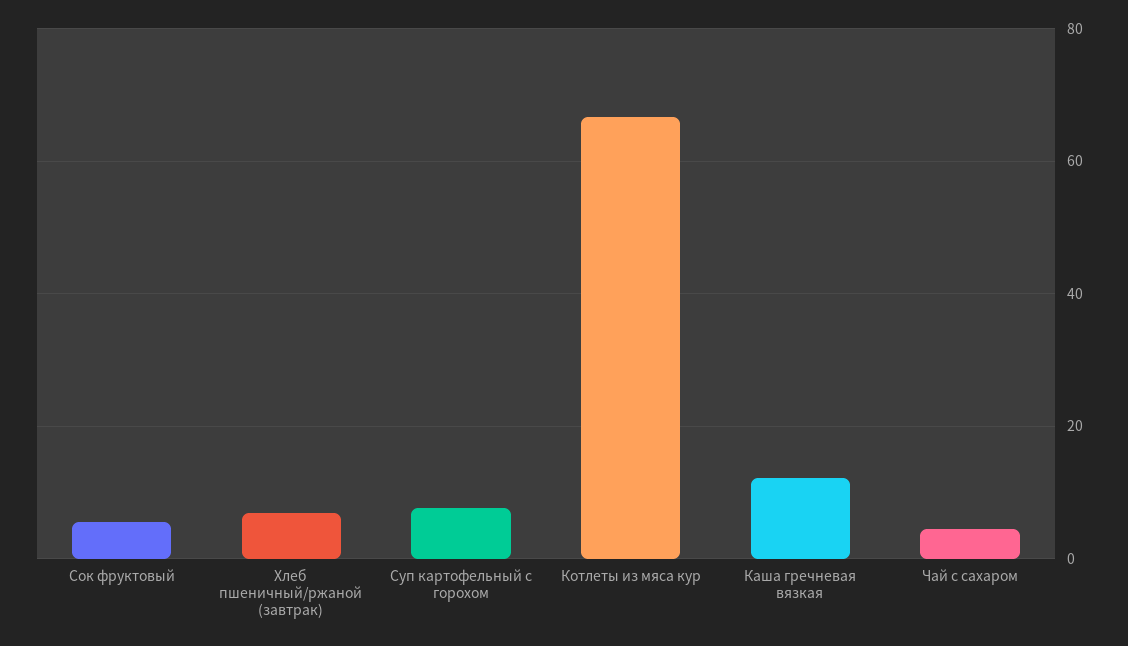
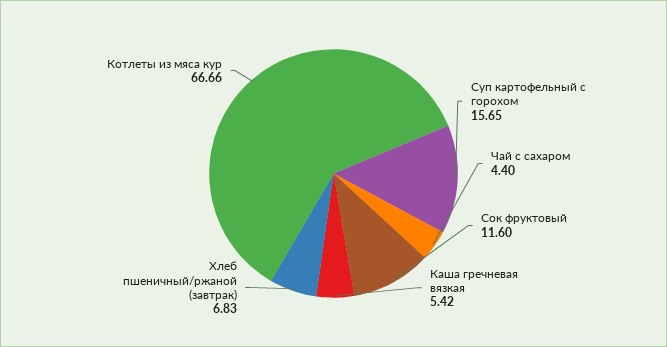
  {
-   "Сок фруктовый": 6,
+   "Сок фруктовый": 11.6,
    "Хлеб пшеничный/ржаной (завтрак)": 6.83,
-   "Суп картофельный с горохом": 8,
+   "Суп картофельный с горохом": 15.65,
    "Котлеты из мяса кур": 66.66,
-   "Каша гречневая вязкая": 12,
+   "Каша гречневая вязкая": 5.42,
    "Чай с сахаром": 4.4
  }

